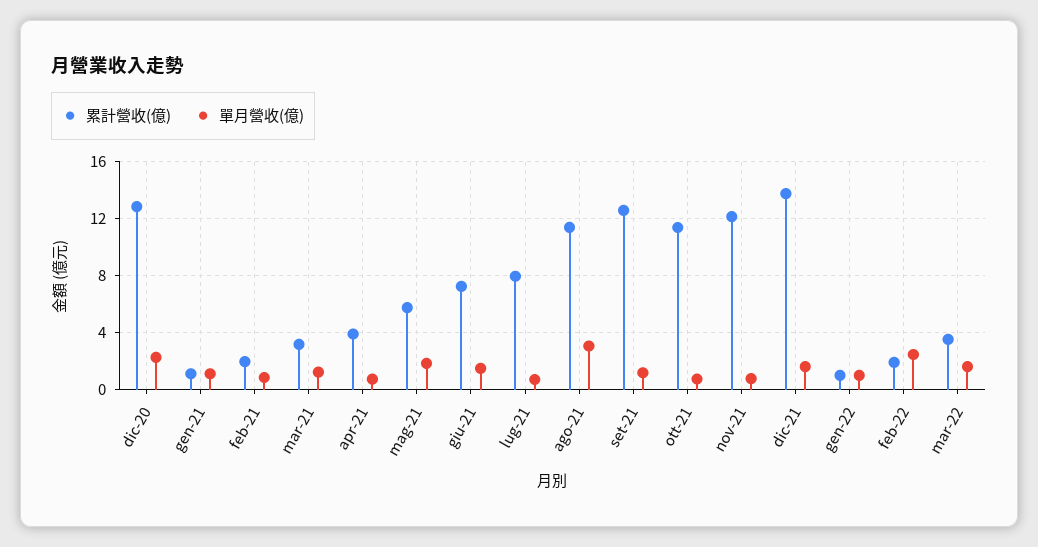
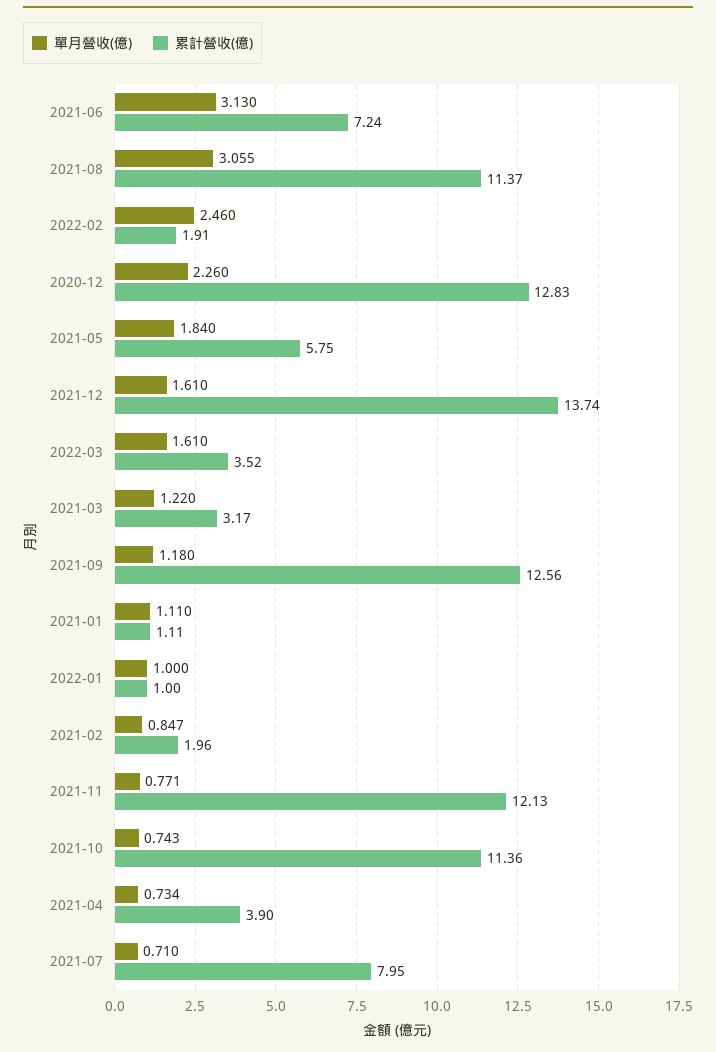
  {
    "累計營收(億)": {
      "dic-20": 12.83,
      "gen-21": 1.11,
      "feb-21": 1.96,
      "mar-21": 3.17,
      "apr-21": 3.9,
      "mag-21": 5.75,
      "giu-21": 7.24,
      "lug-21": 7.95,
      "ago-21": 11.37,
      "set-21": 12.56,
      "ott-21": 11.36,
      "nov-21": 12.13,
      "dic-21": 13.74,
      "gen-22": 1,
      "feb-22": 1.91,
      "mar-22": 3.52
    },
    "單月營收(億)": {
      "dic-20": 2.26,
      "gen-21": 1.11,
      "feb-21": 0.847,
      "mar-21": 1.22,
      "apr-21": 0.734,
      "mag-21": 1.84,
-     "giu-21": 1.5,
+     "giu-21": 3.13,
      "lug-21": 0.71,
      "ago-21": 3.055,
      "set-21": 1.18,
      "ott-21": 0.743,
      "nov-21": 0.771,
      "dic-21": 1.61,
      "gen-22": 1,
      "feb-22": 2.46,
      "mar-22": 1.61
    }
  }

